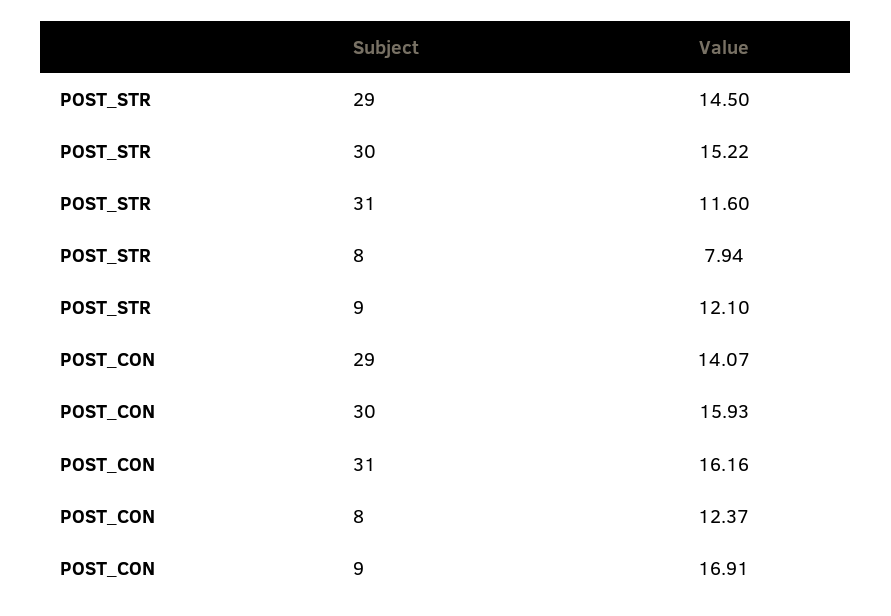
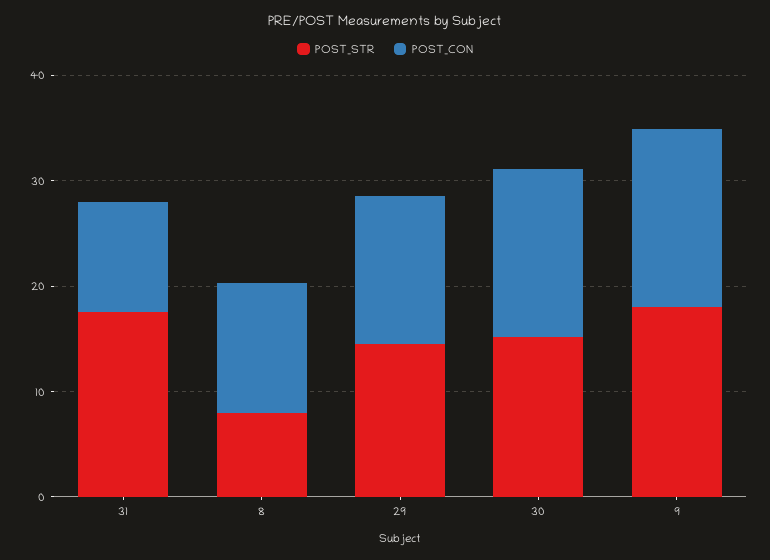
  {
    "POST_STR": {
      "29": 14.5,
      "30": 15.22,
-     "31": 11.6,
+     "31": 18,
      "8": 7.94,
-     "9": 12.1
+     "9": 18
    },
    "POST_CON": {
      "29": 14.07,
      "30": 15.93,
-     "31": 16.16,
+     "31": 10,
      "8": 12.37,
      "9": 16.91
    }
  }

